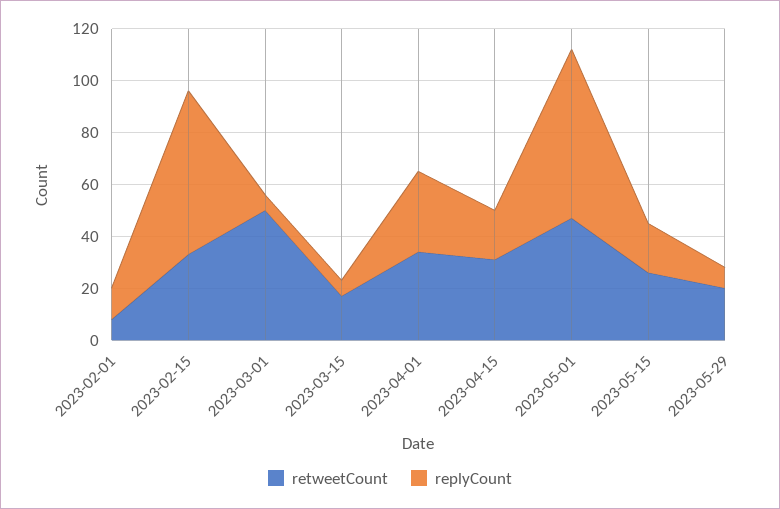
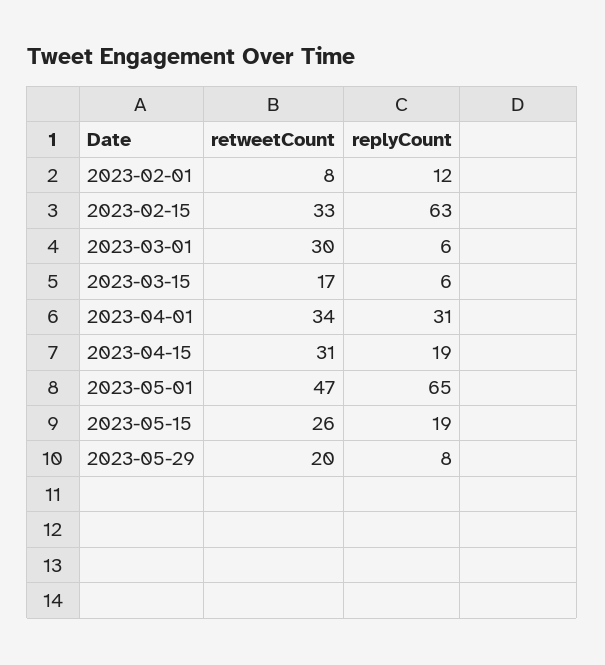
  {
    "retweetCount": {
      "2023-02-01": 8,
      "2023-02-15": 33,
-     "2023-03-01": 50,
+     "2023-03-01": 30,
      "2023-03-15": 17,
      "2023-04-01": 34,
      "2023-04-15": 31,
      "2023-05-01": 47,
      "2023-05-15": 26,
      "2023-05-29": 20
    },
    "replyCount": {
      "2023-02-01": 12,
      "2023-02-15": 63,
      "2023-03-01": 6,
      "2023-03-15": 6,
      "2023-04-01": 31,
      "2023-04-15": 19,
      "2023-05-01": 65,
      "2023-05-15": 19,
      "2023-05-29": 8
    }
  }

